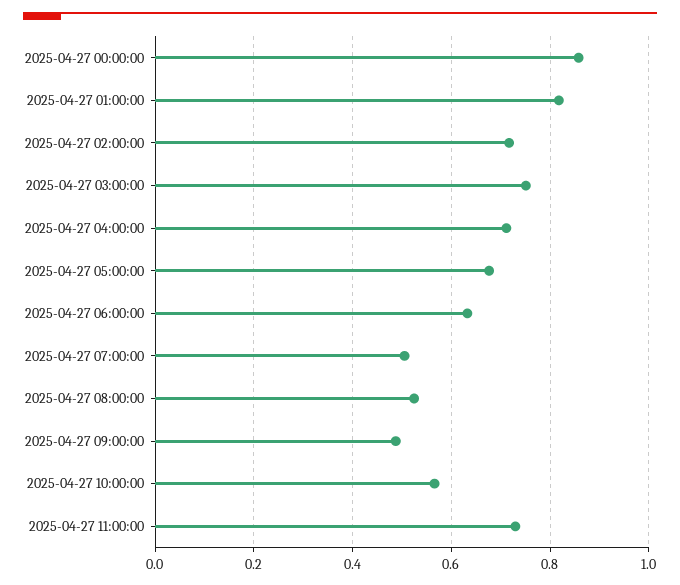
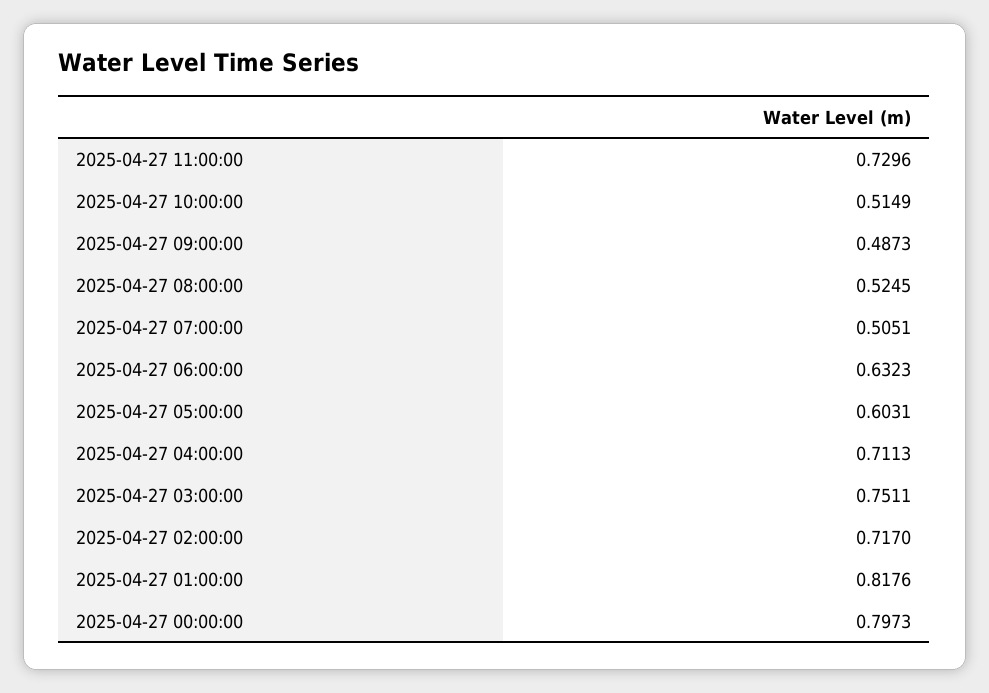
  {
-   "2025-04-27 00:00:00": 0.86,
+   "2025-04-27 00:00:00": 0.7973,
    "2025-04-27 01:00:00": 0.8176,
    "2025-04-27 02:00:00": 0.717,
    "2025-04-27 03:00:00": 0.7511,
    "2025-04-27 04:00:00": 0.7113,
-   "2025-04-27 05:00:00": 0.68,
+   "2025-04-27 05:00:00": 0.6031,
    "2025-04-27 06:00:00": 0.6323,
    "2025-04-27 07:00:00": 0.5051,
    "2025-04-27 08:00:00": 0.5245,
    "2025-04-27 09:00:00": 0.4873,
-   "2025-04-27 10:00:00": 0.56,
+   "2025-04-27 10:00:00": 0.5149,
    "2025-04-27 11:00:00": 0.7296
  }

